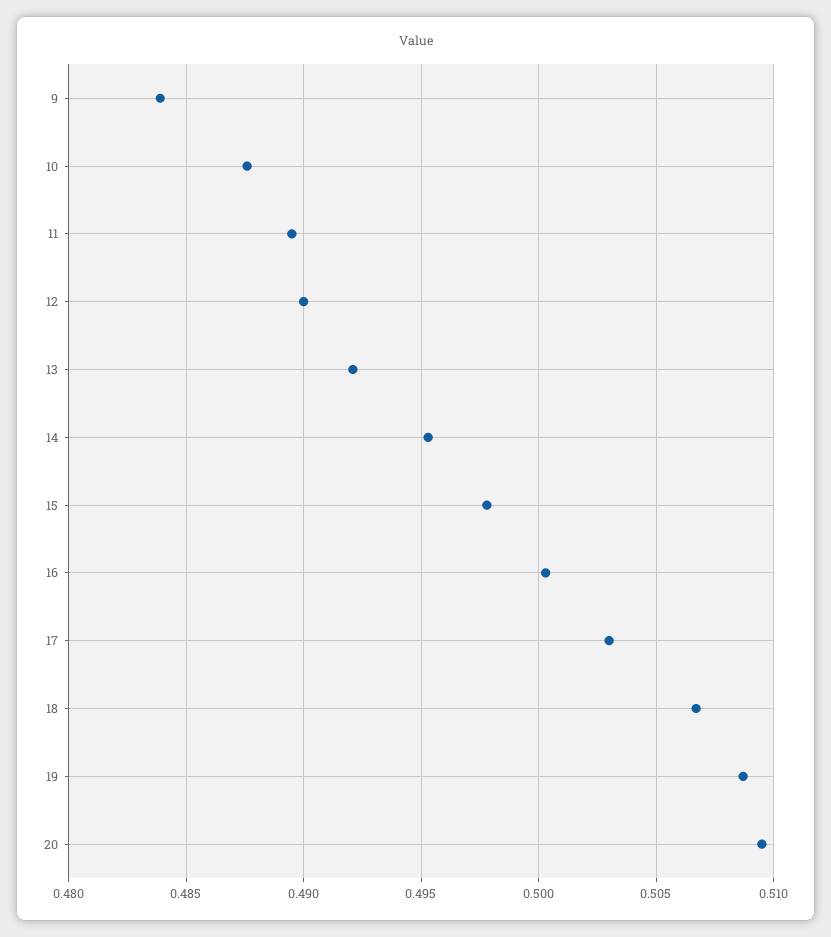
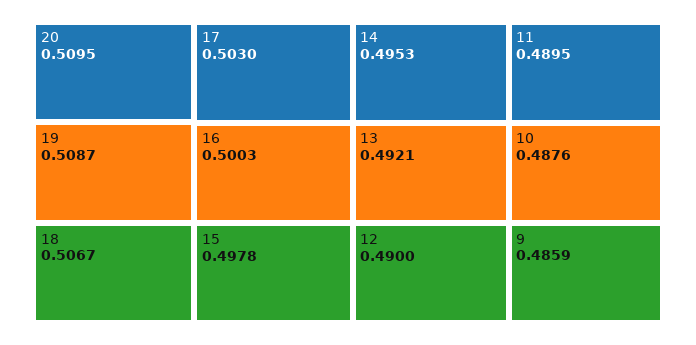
  {
-   "9": 0.484,
+   "9": 0.4859,
    "10": 0.4876,
    "11": 0.4895,
    "12": 0.49,
    "13": 0.4921,
    "14": 0.4953,
    "15": 0.4978,
    "16": 0.5003,
    "17": 0.503,
    "18": 0.5067,
    "19": 0.5087,
    "20": 0.5095
  }

